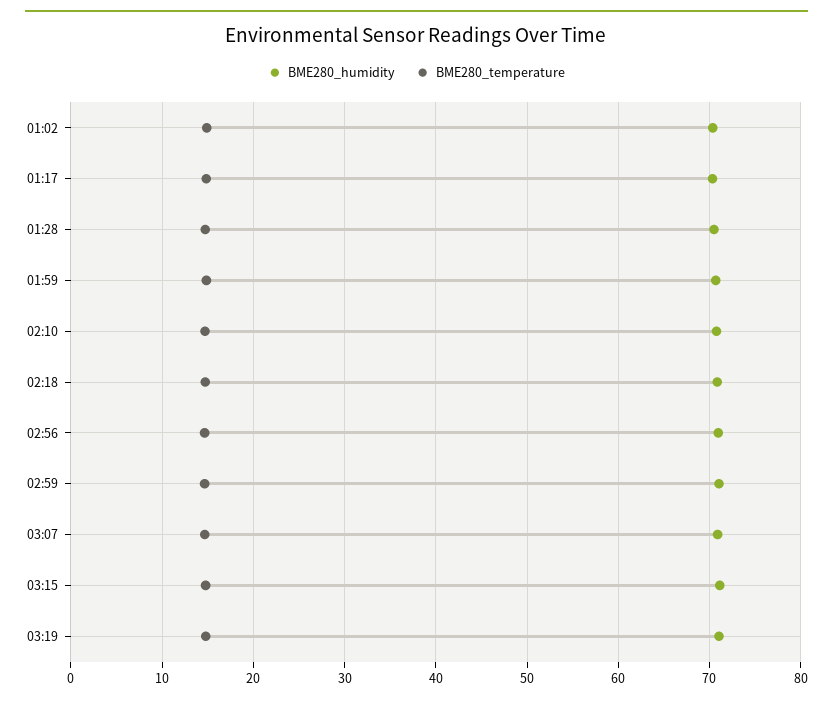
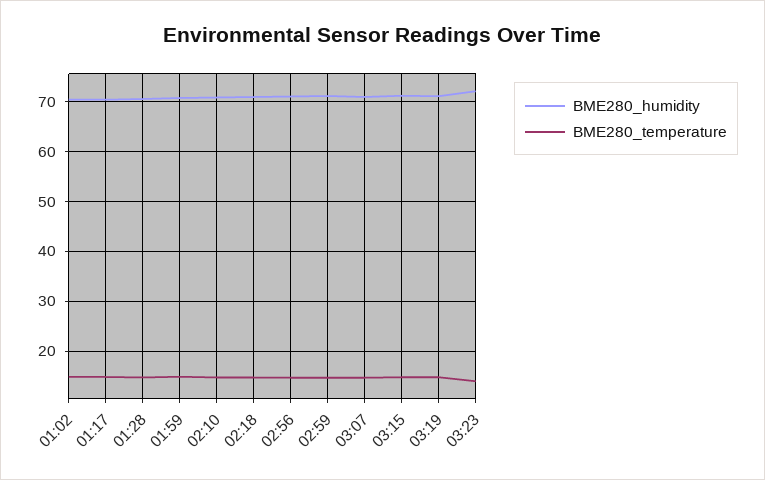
  {
    "BME280_humidity": {
      "01:02": 70,
      "01:17": 70,
      "01:28": 70,
      "01:59": 71,
      "02:10": 71,
      "02:18": 71,
      "02:56": 71,
      "02:59": 71,
      "03:07": 71,
      "03:15": 71,
-     "03:19": 71
+     "03:19": 71,
+     "03:23": 72
    },
    "BME280_temperature": {
      "01:02": 15,
      "01:17": 15,
      "01:28": 15,
      "01:59": 15,
      "02:10": 15,
      "02:18": 15,
      "02:56": 15,
      "02:59": 15,
      "03:07": 15,
      "03:15": 15,
-     "03:19": 15
+     "03:19": 15,
+     "03:23": 14
    }
  }

